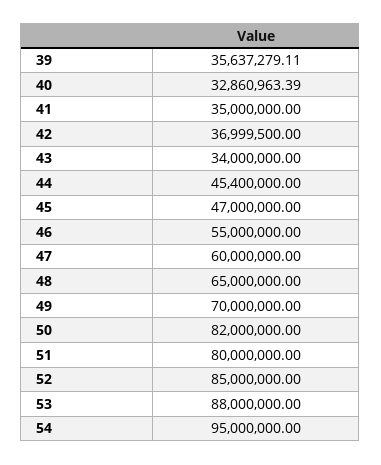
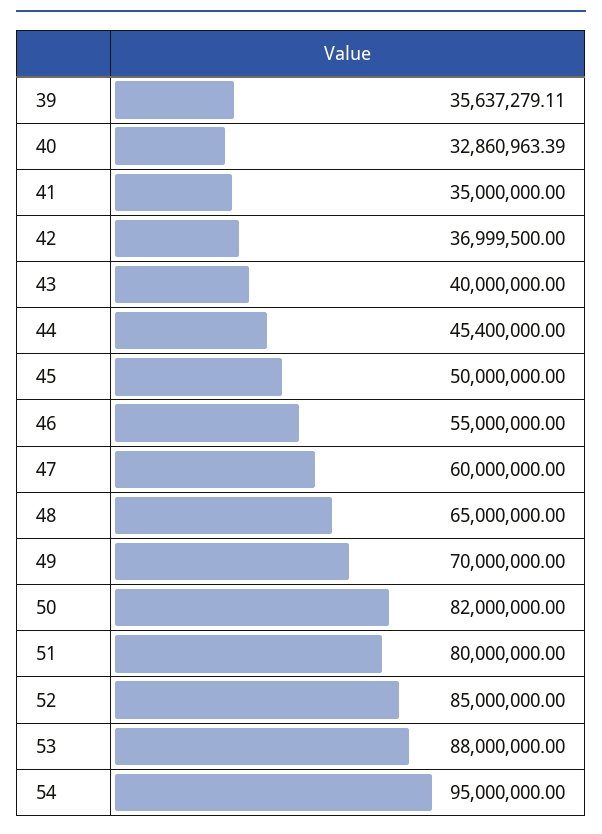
  {
    "39": 35637279.11,
    "40": 32860963.39,
    "41": 35000000,
    "42": 36999500,
-   "43": 34000000,
+   "43": 40000000,
    "44": 45400000,
-   "45": 47000000,
+   "45": 50000000,
    "46": 55000000,
    "47": 60000000,
    "48": 65000000,
    "49": 70000000,
    "50": 82000000,
    "51": 80000000,
    "52": 85000000,
    "53": 88000000,
    "54": 95000000
  }

